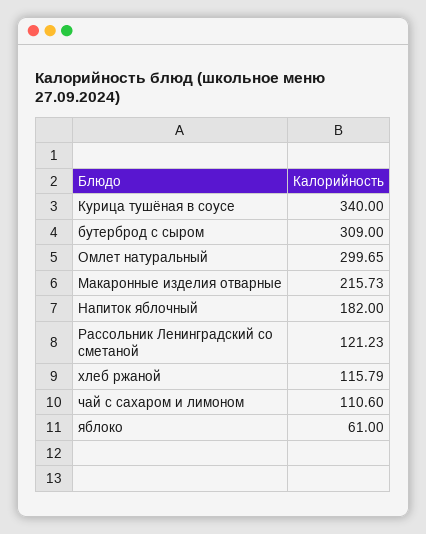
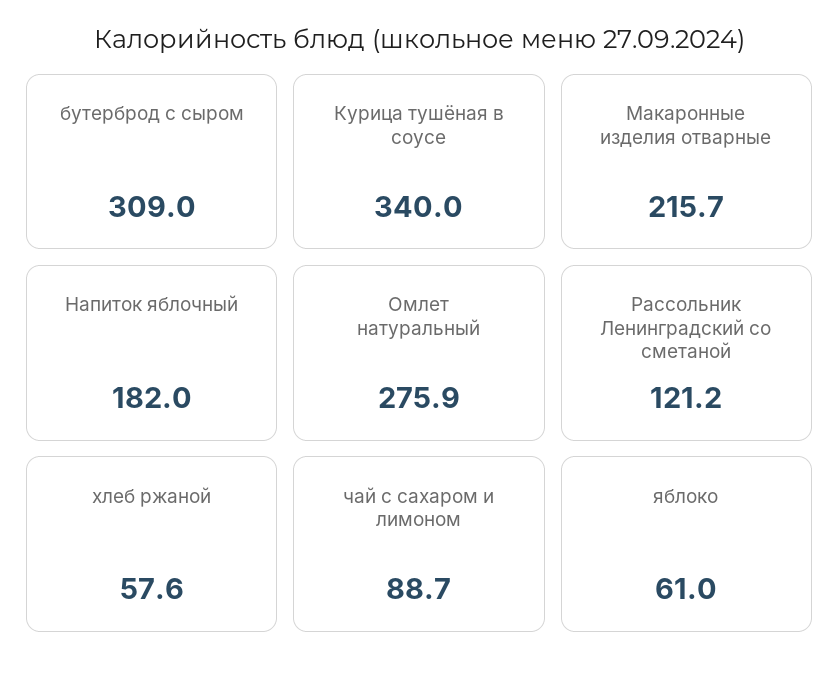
  {
    "Курица тушёная в соусе": 340,
    "бутерброд с сыром": 309,
-   "Омлет натуральный": 299.65,
+   "Омлет натуральный": 275.9,
    "Макаронные изделия отварные": 215.73,
    "Напиток яблочный": 182,
    "Рассольник Ленинградский со сметаной": 121.23,
-   "хлеб ржаной": 115.79,
+   "хлеб ржаной": 57.6,
-   "чай с сахаром и лимоном": 110.6,
+   "чай с сахаром и лимоном": 88.7,
    "яблоко": 61
  }

